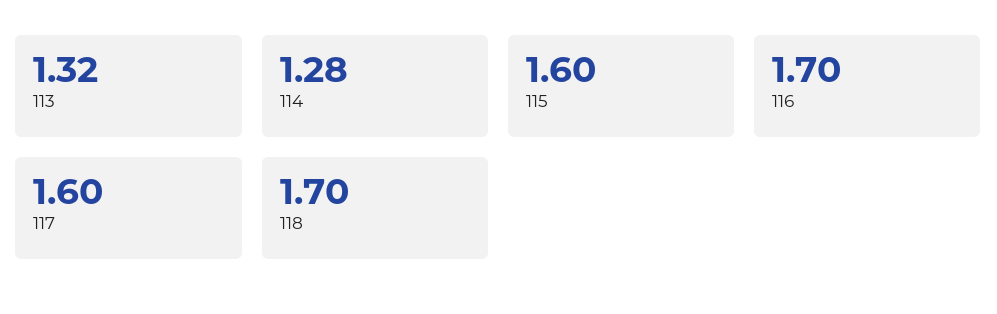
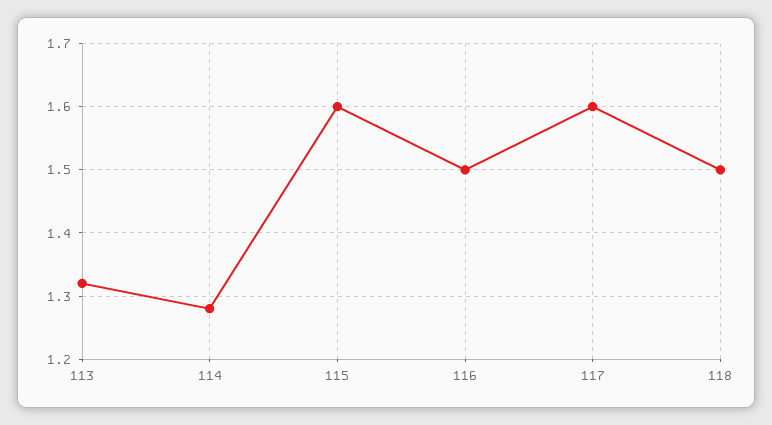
  {
    "113": 1.32,
    "114": 1.28,
    "115": 1.6,
-   "116": 1.7,
+   "116": 1.5,
    "117": 1.6,
-   "118": 1.7
+   "118": 1.5
  }

